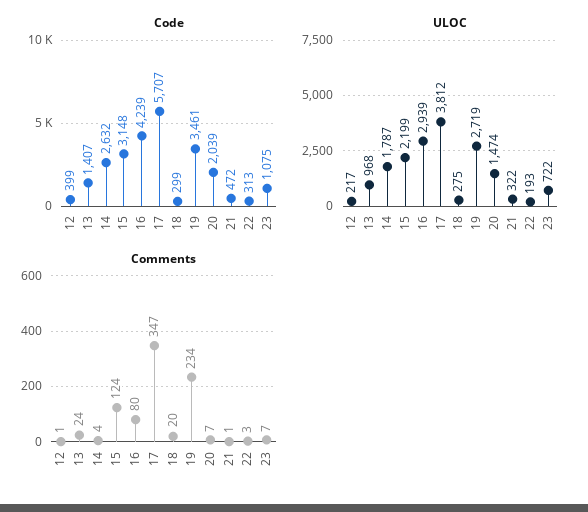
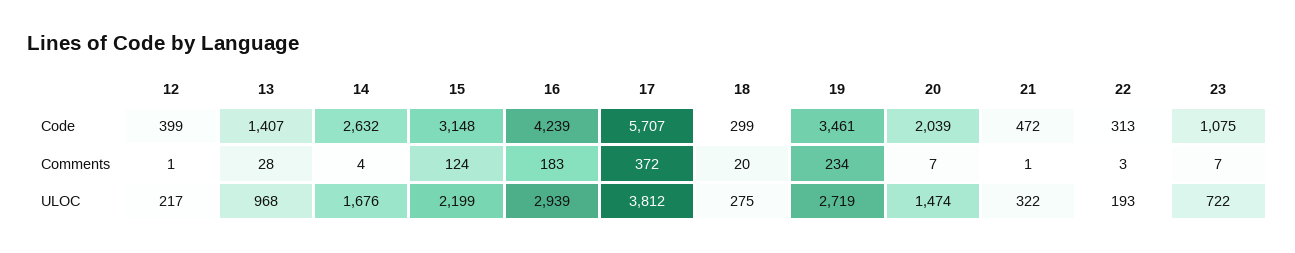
  {
    "Code": {
      "12": 399,
      "13": 1407,
      "14": 2632,
      "15": 3148,
      "16": 4239,
      "17": 5707,
      "18": 299,
      "19": 3461,
      "20": 2039,
      "21": 472,
      "22": 313,
      "23": 1075
    },
    "ULOC": {
      "12": 217,
      "13": 968,
-     "14": 1787,
+     "14": 1676,
      "15": 2199,
      "16": 2939,
      "17": 3812,
      "18": 275,
      "19": 2719,
      "20": 1474,
      "21": 322,
      "22": 193,
      "23": 722
    },
    "Comments": {
      "12": 1,
-     "13": 24,
+     "13": 28,
      "14": 4,
      "15": 124,
-     "16": 80,
+     "16": 183,
-     "17": 347,
+     "17": 372,
      "18": 20,
      "19": 234,
      "20": 7,
      "21": 1,
      "22": 3,
      "23": 7
    }
  }

